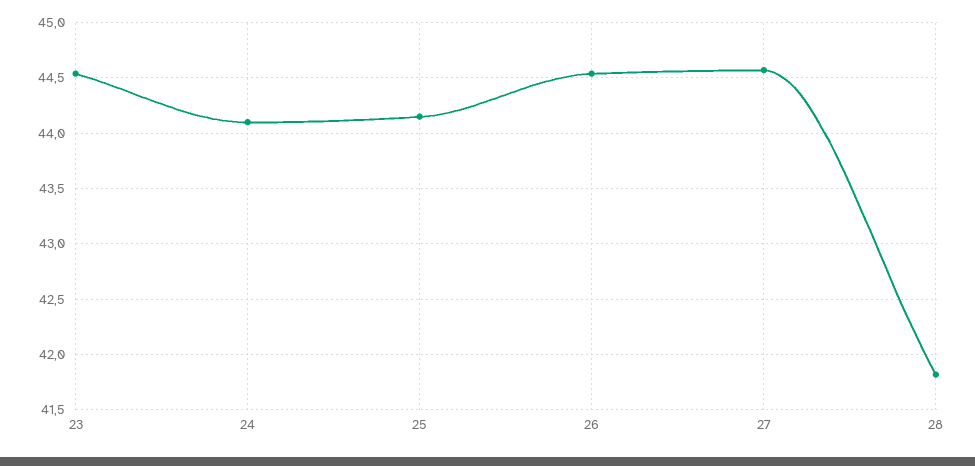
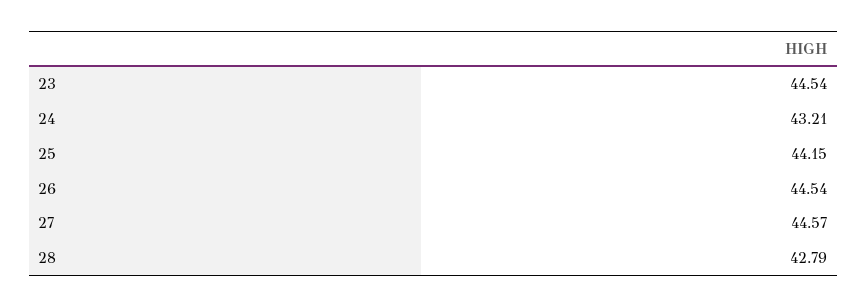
  {
    "23": 44.54,
-   "24": 44.1,
+   "24": 43.21,
    "25": 44.15,
    "26": 44.54,
    "27": 44.57,
-   "28": 41.8
+   "28": 42.79
  }

